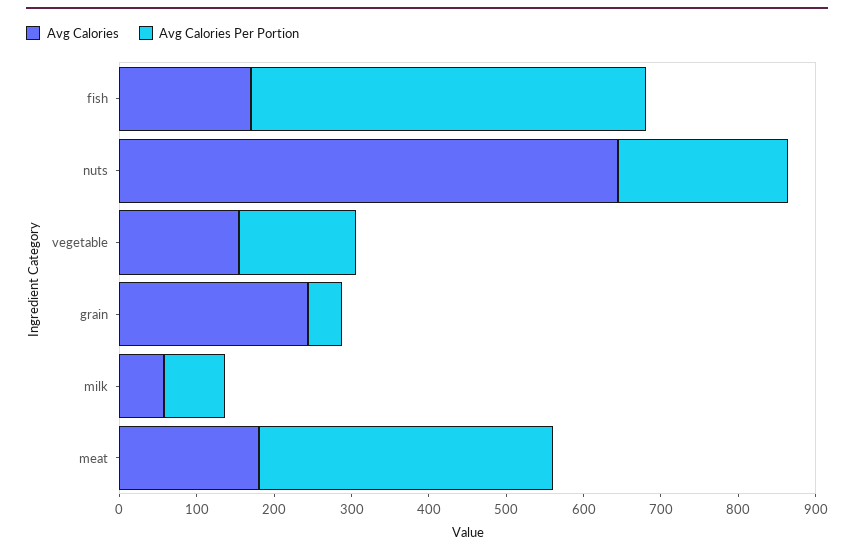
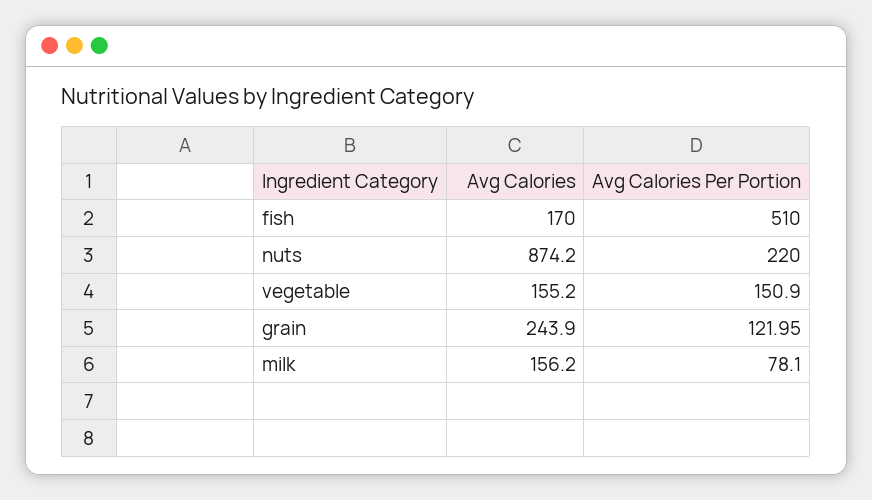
  {
    "Avg Calories": {
      "fish": 170,
-     "nuts": 640,
+     "nuts": 874.2,
      "vegetable": 155.2,
      "grain": 243.9,
-     "milk": 60,
+     "milk": 156.2
-     "meat": 180
    },
    "Avg Calories Per Portion": {
      "fish": 510,
      "nuts": 220,
      "vegetable": 150.9,
-     "grain": 40,
+     "grain": 121.95,
-     "milk": 78.1,
+     "milk": 78.1
-     "meat": 380
    }
  }

